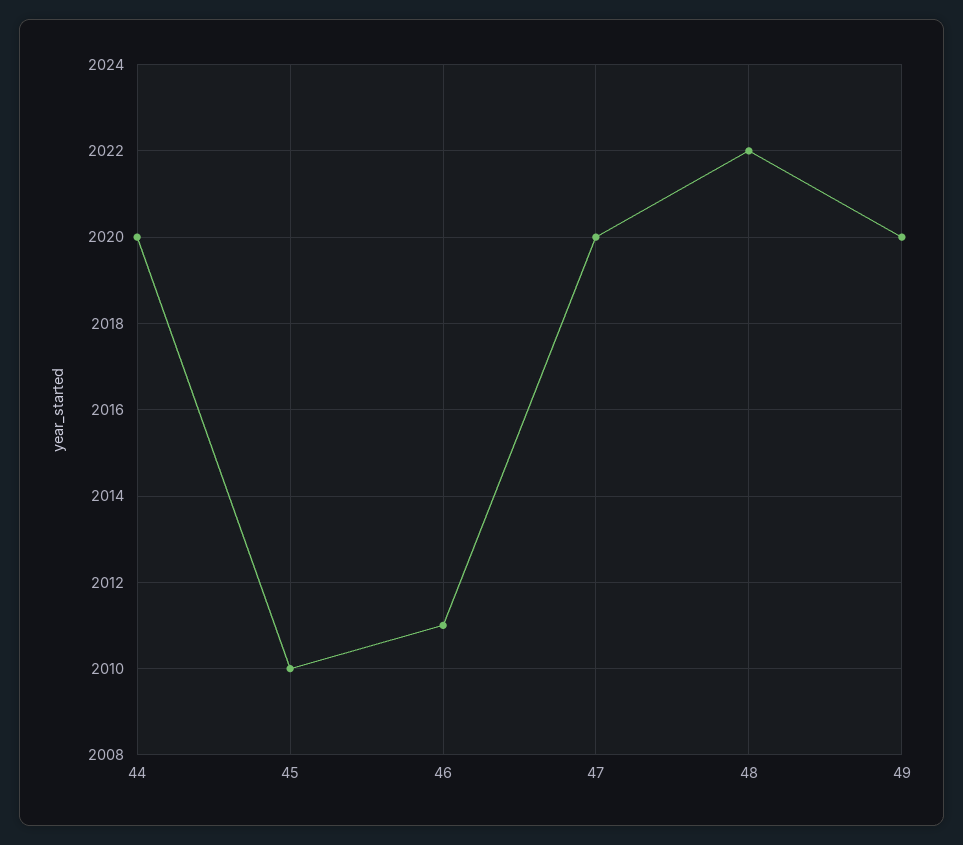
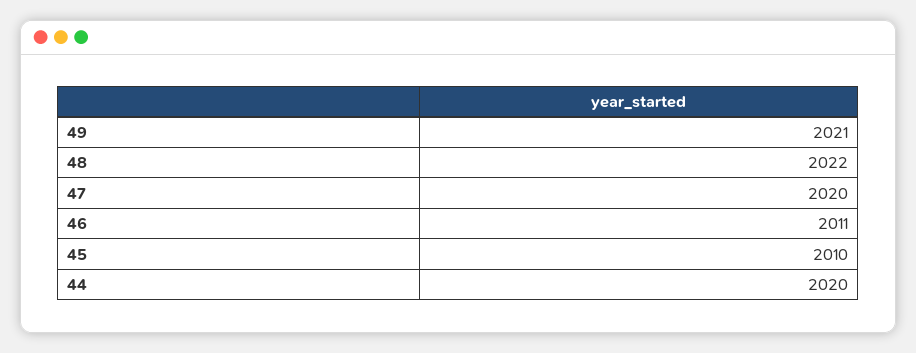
  {
    "44": 2020,
    "45": 2010,
    "46": 2011,
    "47": 2020,
    "48": 2022,
-   "49": 2020
+   "49": 2021
  }

